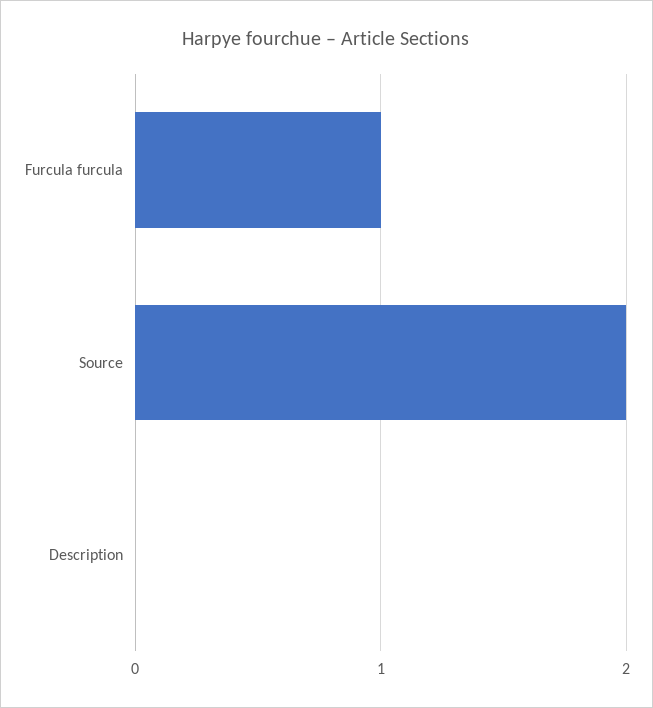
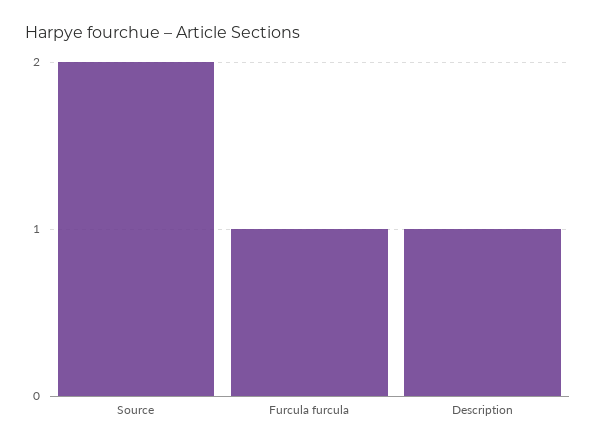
  {
    "Furcula furcula": 1,
    "Source": 2,
-   "Description": 0
+   "Description": 1
  }

